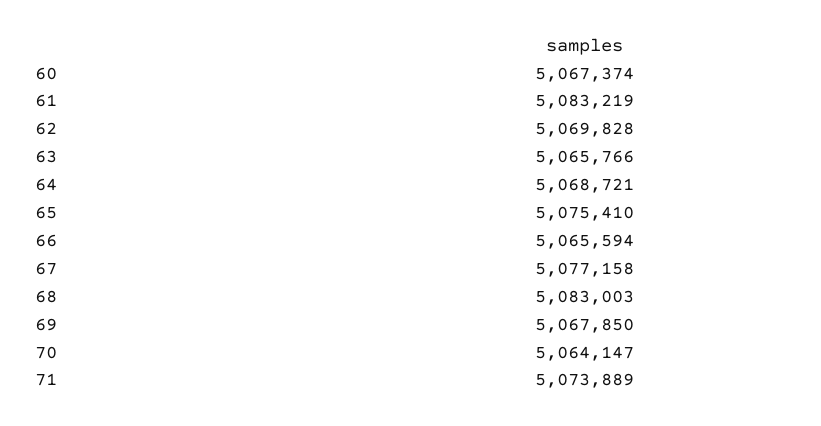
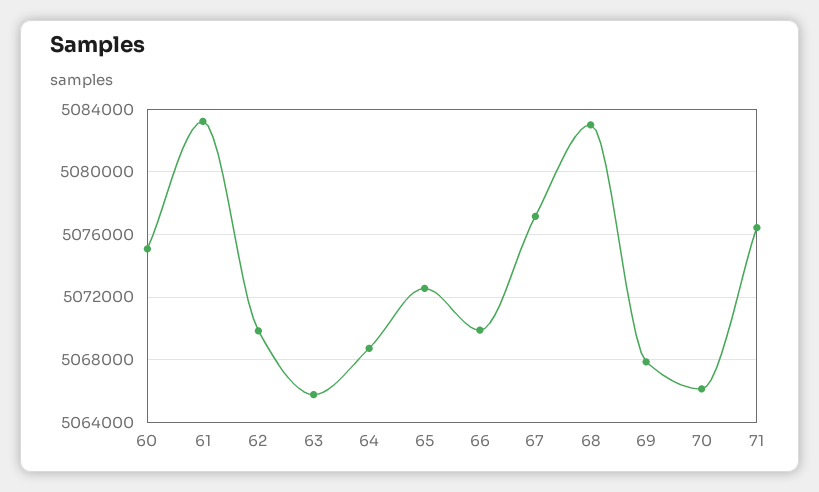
  {
-   "60": 5067374,
+   "60": 5075000,
    "61": 5083219,
    "62": 5069828,
    "63": 5065766,
    "64": 5068721,
-   "65": 5075410,
+   "65": 5072500,
-   "66": 5065594,
+   "66": 5070000,
    "67": 5077158,
    "68": 5083003,
    "69": 5067850,
-   "70": 5064147,
+   "70": 5066000,
-   "71": 5073889
+   "71": 5076500
  }

